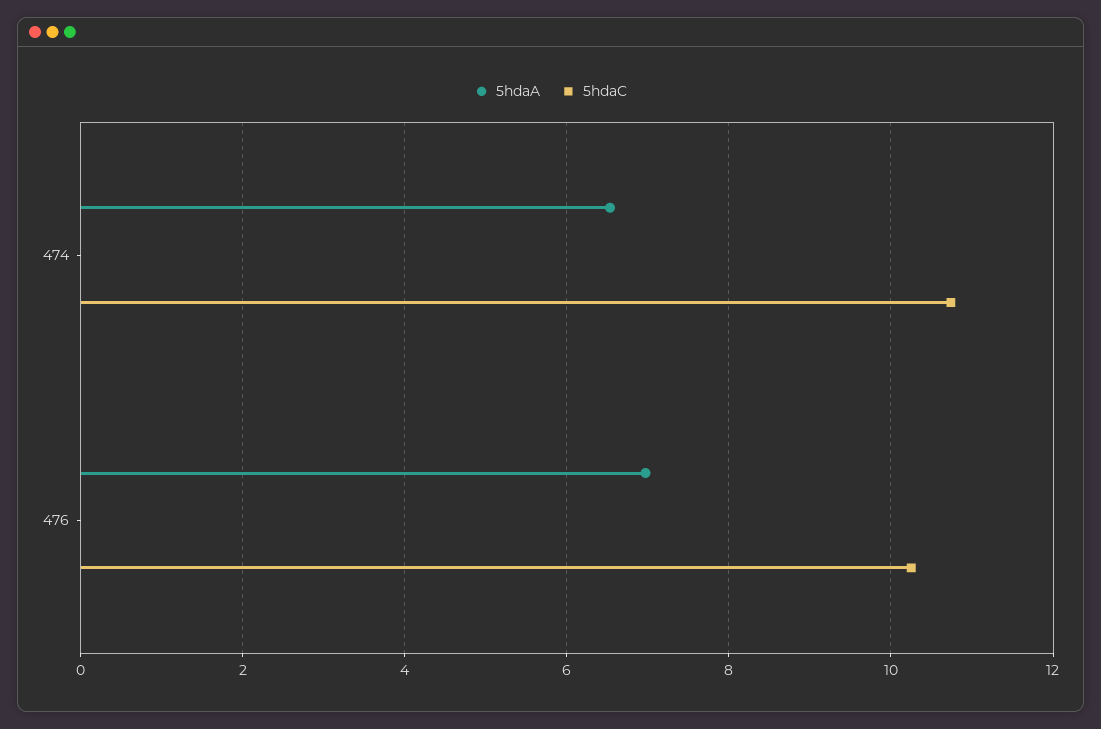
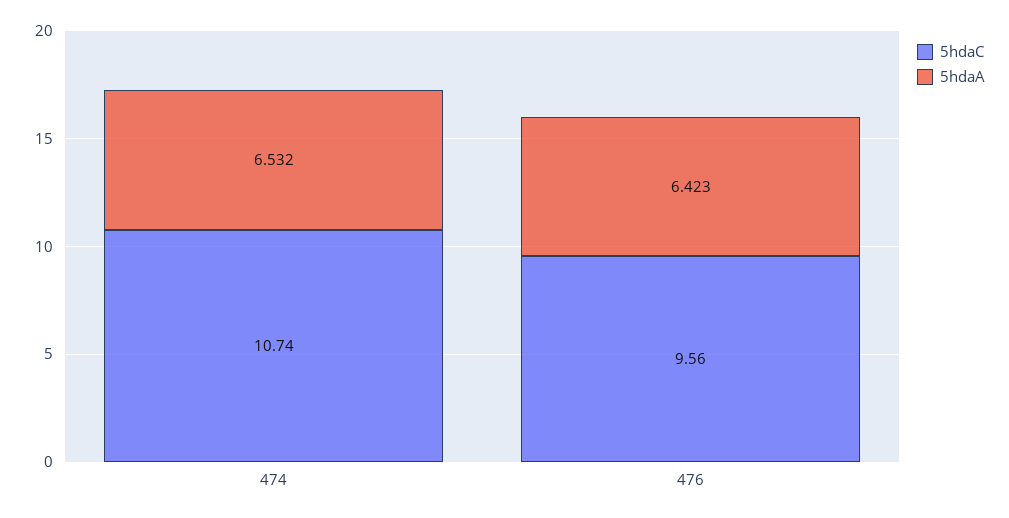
  {
    "5hdaA": {
      "474": 6.532,
-     "476": 7
+     "476": 6.423
    },
    "5hdaC": {
      "474": 10.74,
-     "476": 10.2
+     "476": 9.56
    }
  }

